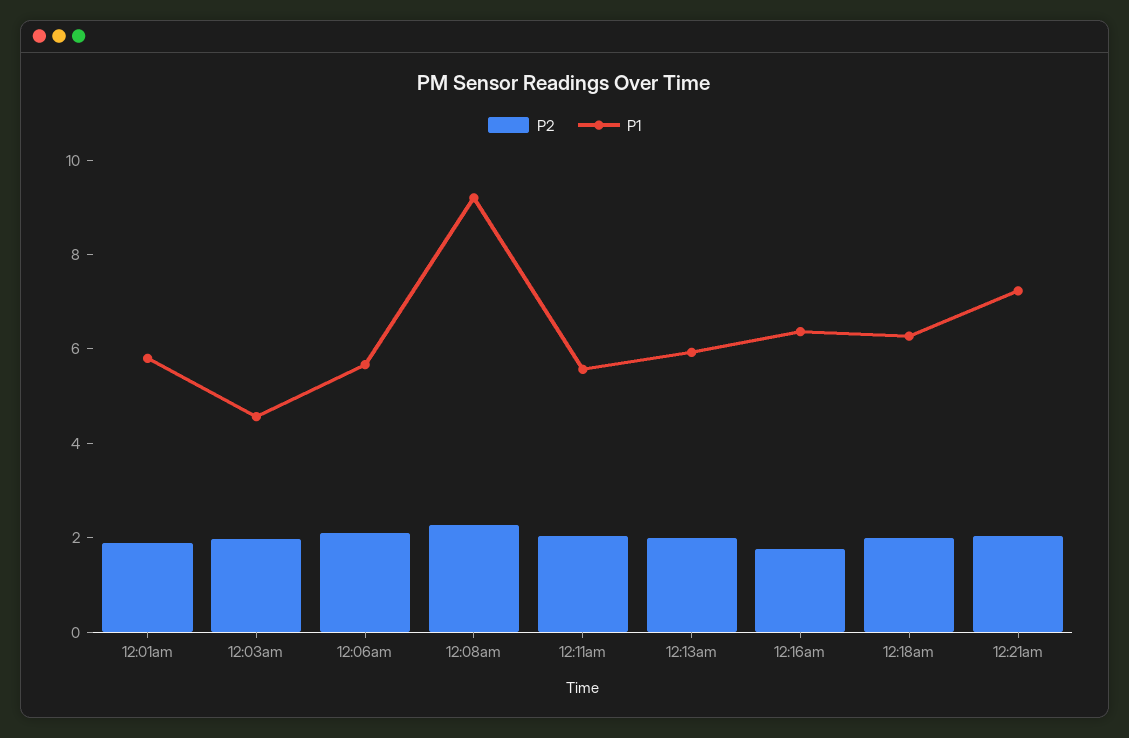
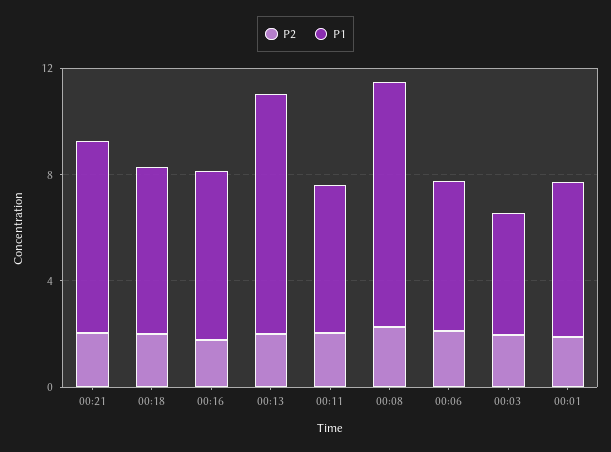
  {
    "P2": {
      "12:01am": 2,
      "12:03am": 2,
      "12:06am": 2,
      "12:08am": 2.5,
      "12:11am": 2,
      "12:13am": 2,
      "12:16am": 2,
      "12:18am": 2,
      "12:21am": 2
    },
    "P1": {
      "12:01am": 6,
      "12:03am": 4.5,
      "12:06am": 5.5,
      "12:08am": 9,
      "12:11am": 5.5,
-     "12:13am": 6,
+     "12:13am": 9,
      "12:16am": 6.5,
      "12:18am": 6.5,
      "12:21am": 7
    }
  }

